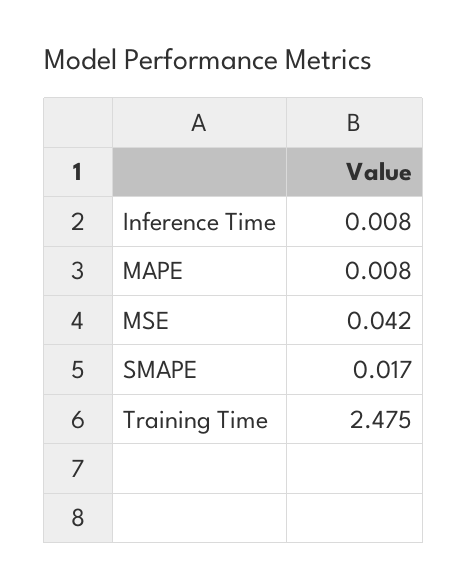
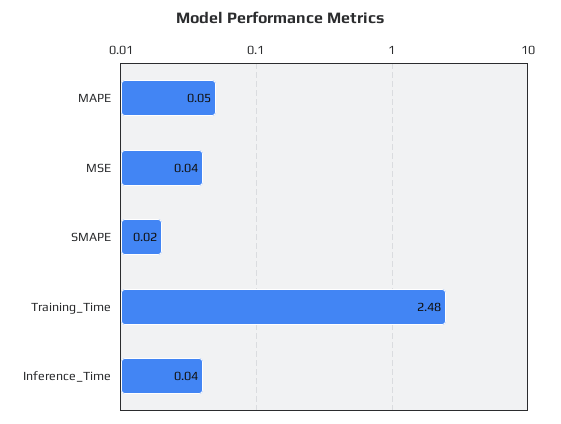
  {
-   "Inference Time": 0.008,
+   "Inference Time": 0.04,
-   "MAPE": 0.008,
+   "MAPE": 0.05,
    "MSE": 0.042,
    "SMAPE": 0.017,
    "Training Time": 2.475
  }

